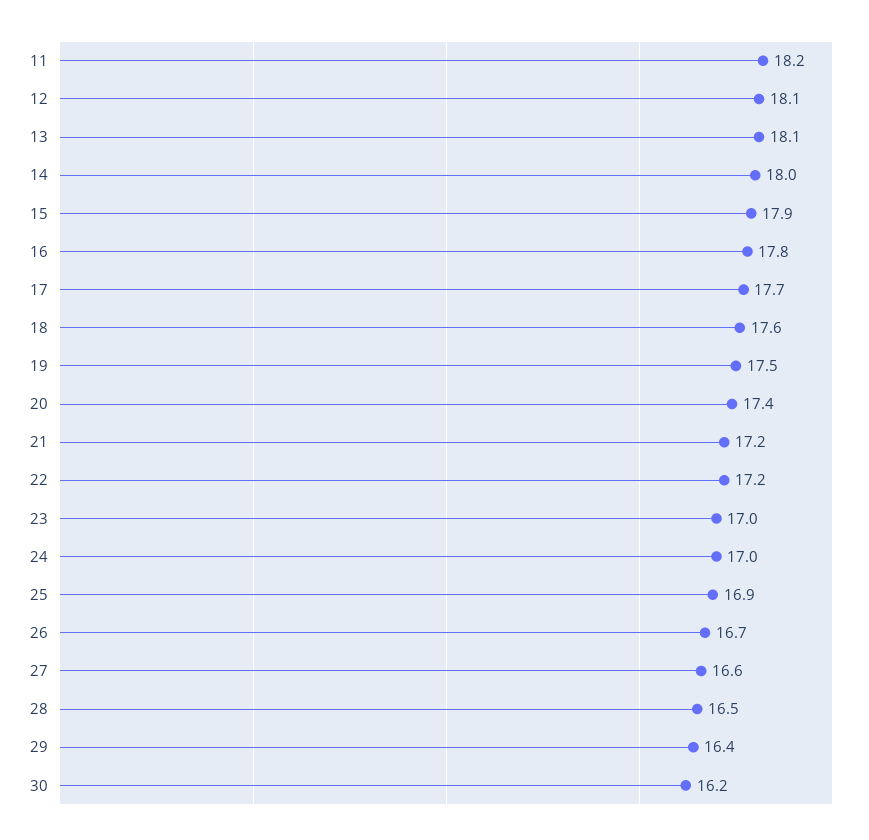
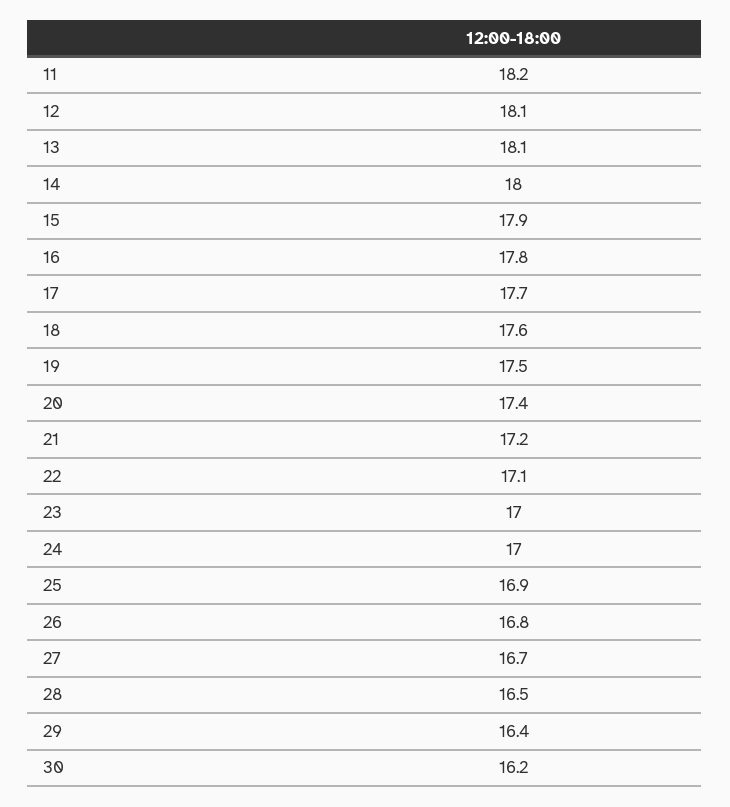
  {
    "11": 18.2,
    "12": 18.1,
    "13": 18.1,
    "14": 18,
    "15": 17.9,
    "16": 17.8,
    "17": 17.7,
    "18": 17.6,
    "19": 17.5,
    "20": 17.4,
    "21": 17.2,
-   "22": 17.2,
+   "22": 17.1,
    "23": 17,
    "24": 17,
    "25": 16.9,
-   "26": 16.7,
+   "26": 16.8,
-   "27": 16.6,
+   "27": 16.7,
    "28": 16.5,
    "29": 16.4,
    "30": 16.2
  }

